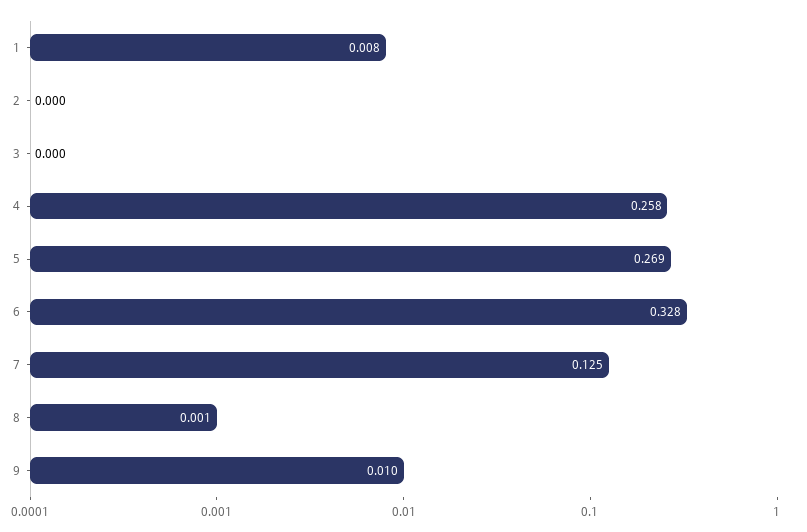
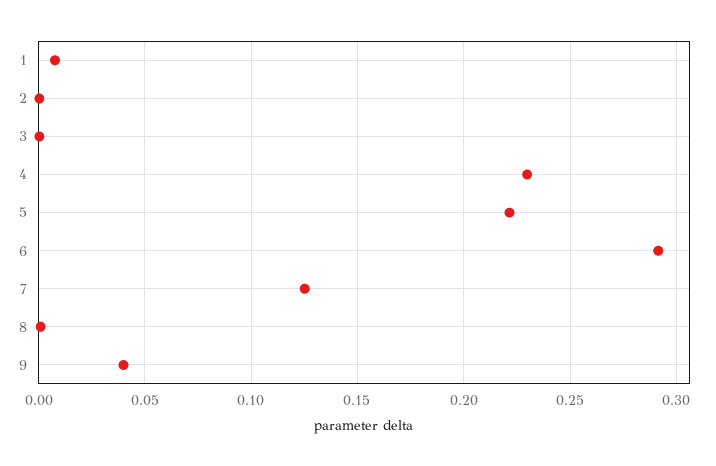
  {
    "1": 0.008,
    "2": 0,
    "3": 0,
-   "4": 0.258,
+   "4": 0.23,
-   "5": 0.269,
+   "5": 0.22,
-   "6": 0.328,
+   "6": 0.29,
    "7": 0.125,
    "8": 0.001,
-   "9": 0.01
+   "9": 0.04
  }

